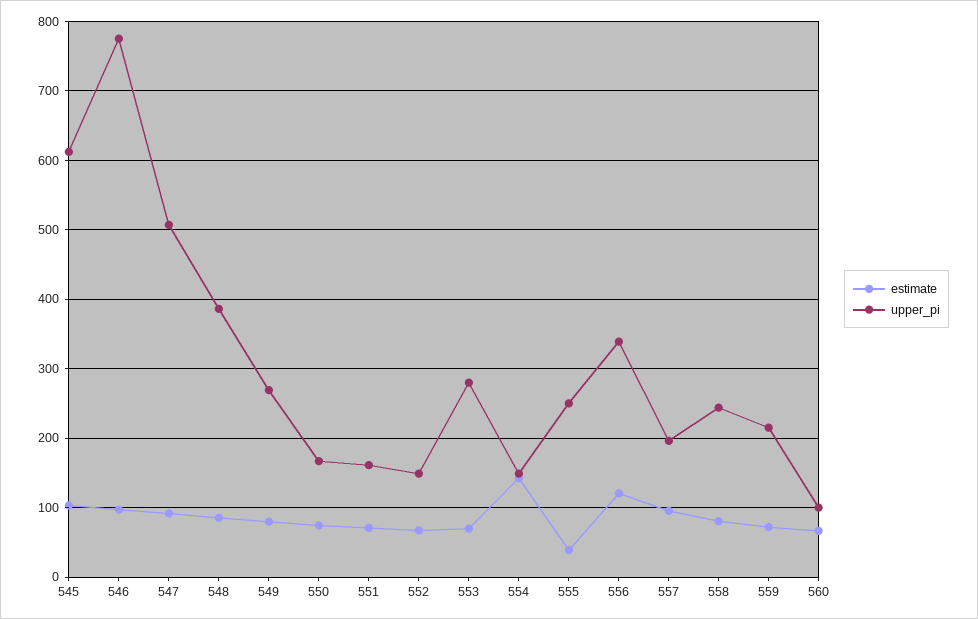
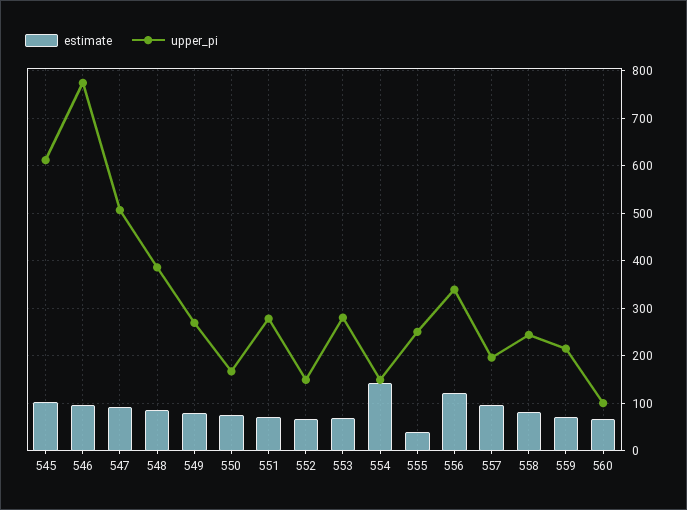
  {
    "estimate": {
      "545": 100,
      "546": 100,
      "547": 90,
      "548": 90,
      "549": 80,
      "550": 70,
      "551": 70,
      "552": 70,
      "553": 70,
      "554": 140,
      "555": 40,
      "556": 120,
      "557": 100,
      "558": 80,
      "559": 70,
      "560": 70
    },
    "upper_pi": {
      "545": 610,
      "546": 780,
      "547": 510,
      "548": 390,
      "549": 270,
      "550": 170,
-     "551": 160,
+     "551": 280,
      "552": 150,
      "553": 280,
      "554": 150,
      "555": 250,
      "556": 340,
      "557": 200,
      "558": 240,
      "559": 220,
      "560": 100
    }
  }

